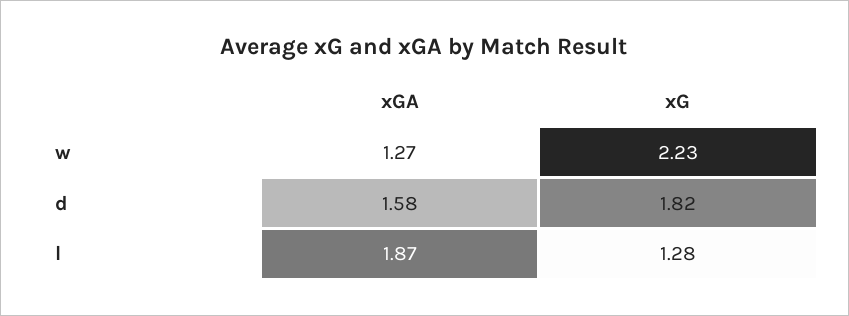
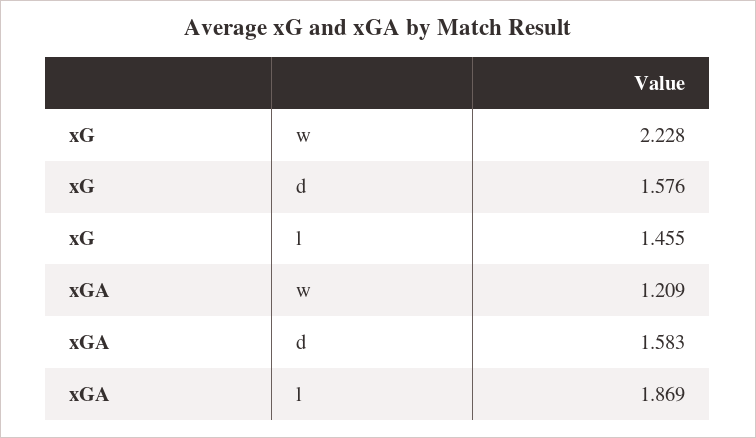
  {
    "xGA": {
-     "w": 1.27,
+     "w": 1.209,
      "d": 1.583,
      "l": 1.869
    },
    "xG": {
      "w": 2.228,
-     "d": 1.82,
+     "d": 1.576,
-     "l": 1.28
+     "l": 1.455
    }
  }

